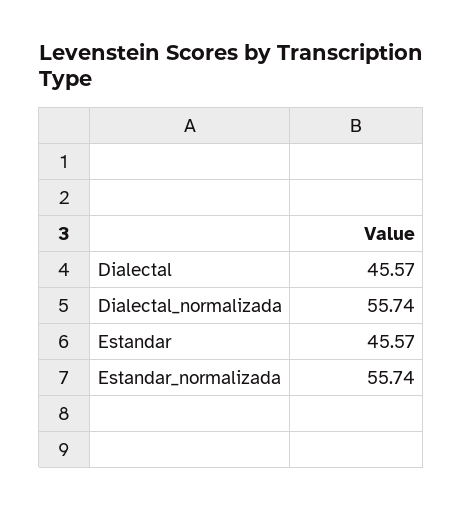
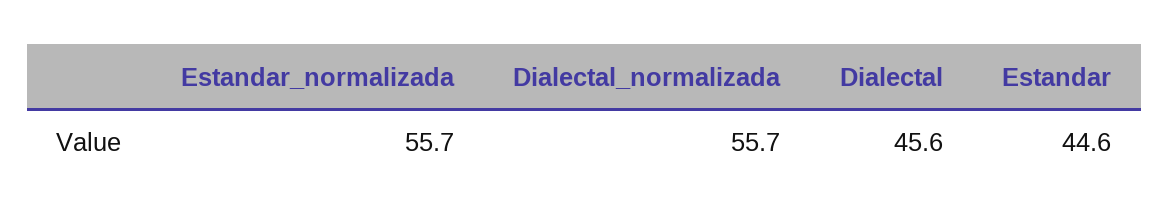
  {
    "Dialectal": 45.57,
    "Dialectal_normalizada": 55.74,
-   "Estandar": 45.57,
+   "Estandar": 44.6,
    "Estandar_normalizada": 55.74
  }

